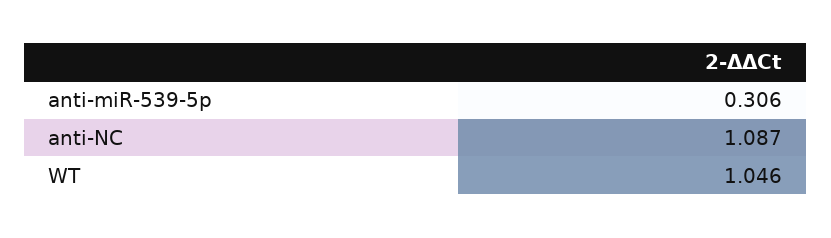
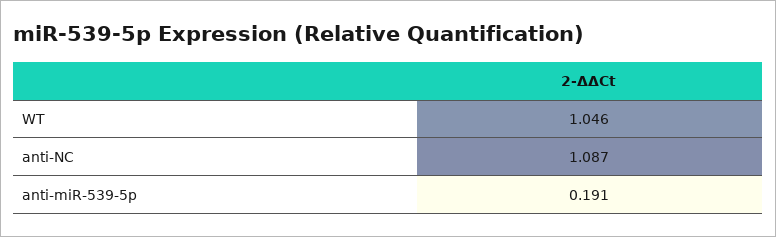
  {
-   "anti-miR-539-5p": 0.306,
+   "anti-miR-539-5p": 0.191,
    "anti-NC": 1.087,
    "WT": 1.046
  }

